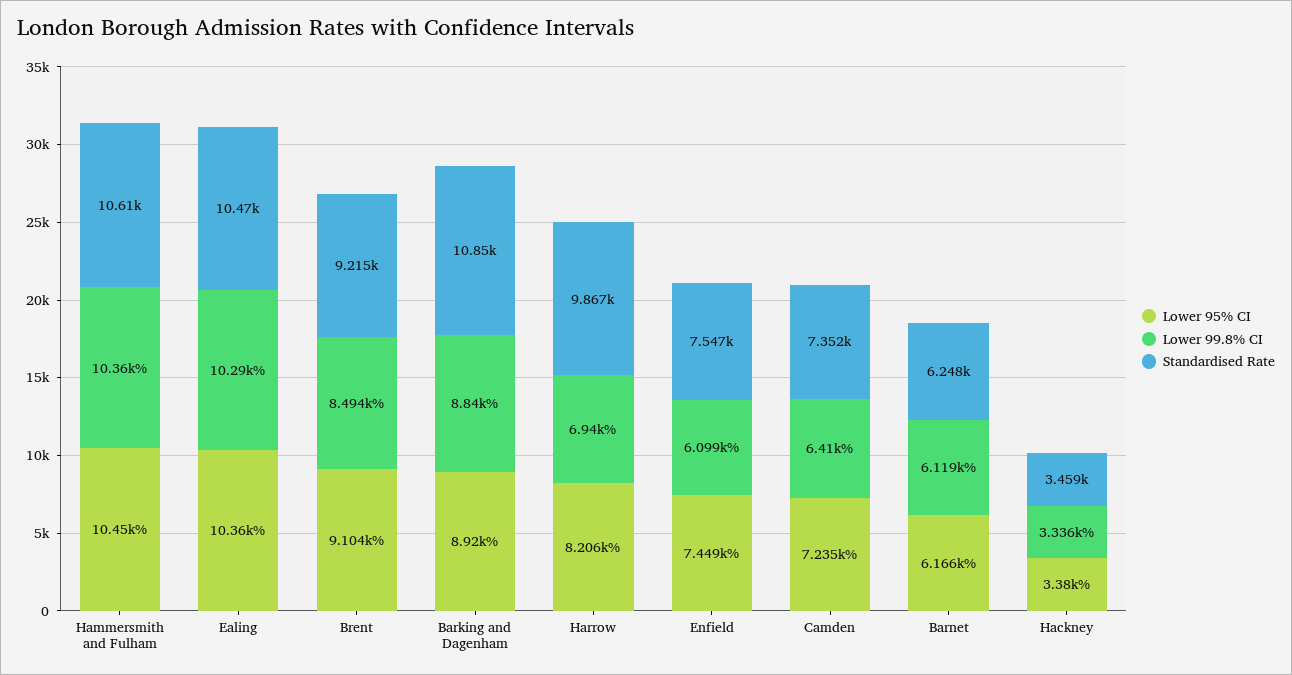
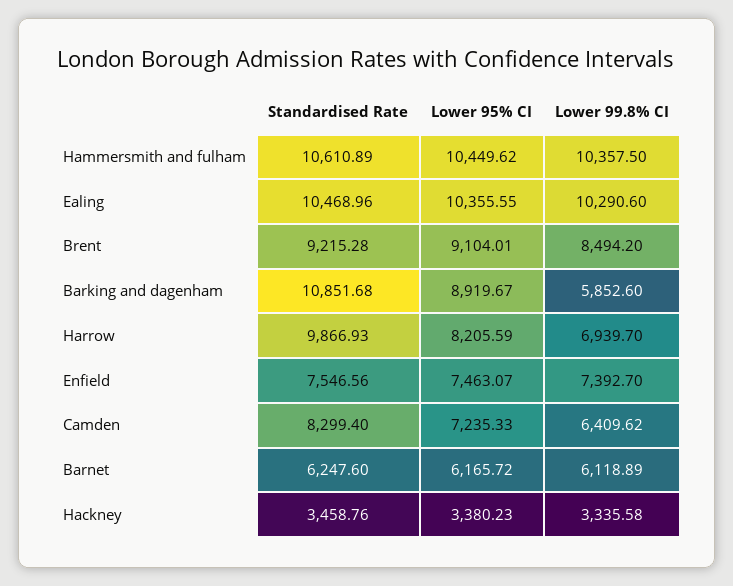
  {
    "Lower 95% CI": {
      "Hammersmith and Fulham": 10449.62,
      "Ealing": 10355.55,
      "Brent": 9104.01,
      "Barking and Dagenham": 8919.67,
      "Harrow": 8205.59,
-     "Enfield": 7449,
+     "Enfield": 7463.07,
      "Camden": 7235.33,
      "Barnet": 6165.72,
      "Hackney": 3380.23
    },
    "Lower 99.8% CI": {
      "Hammersmith and Fulham": 10357.5,
      "Ealing": 10290.6,
      "Brent": 8494.2,
-     "Barking and Dagenham": 8840,
+     "Barking and Dagenham": 5852.6,
      "Harrow": 6939.7,
-     "Enfield": 6099,
+     "Enfield": 7392.7,
      "Camden": 6409.62,
      "Barnet": 6118.89,
      "Hackney": 3335.58
    },
    "Standardised Rate": {
      "Hammersmith and Fulham": 10610.89,
      "Ealing": 10468.96,
      "Brent": 9215.28,
      "Barking and Dagenham": 10851.68,
      "Harrow": 9866.93,
      "Enfield": 7546.56,
-     "Camden": 7352,
+     "Camden": 8299.4,
      "Barnet": 6247.6,
      "Hackney": 3458.76
    }
  }

